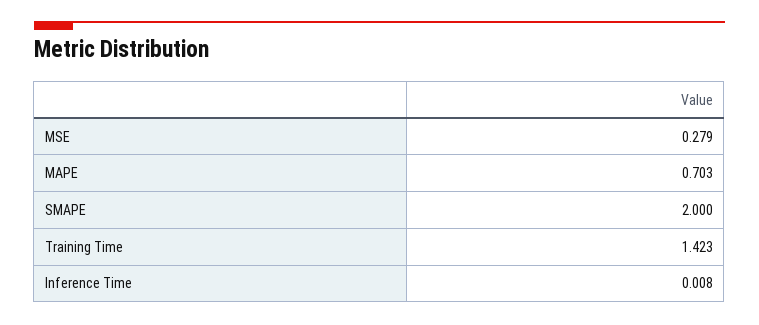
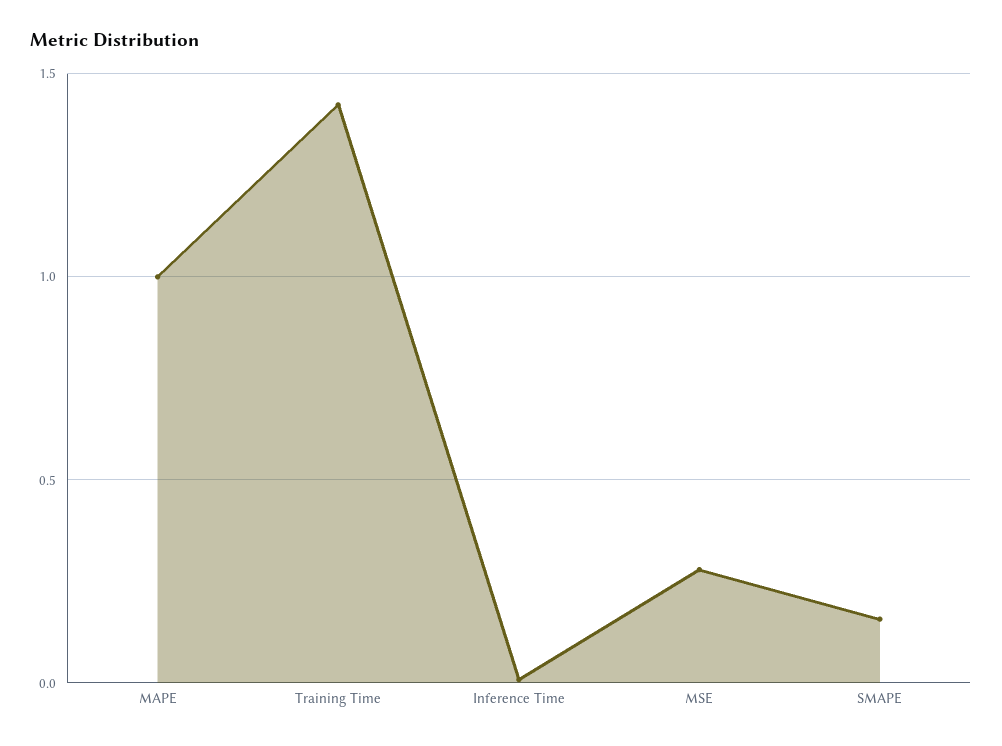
  {
    "MSE": 0.279,
-   "MAPE": 0.703,
+   "MAPE": 1,
-   "SMAPE": 2,
+   "SMAPE": 0.15,
    "Training Time": 1.423,
    "Inference Time": 0.008
  }

